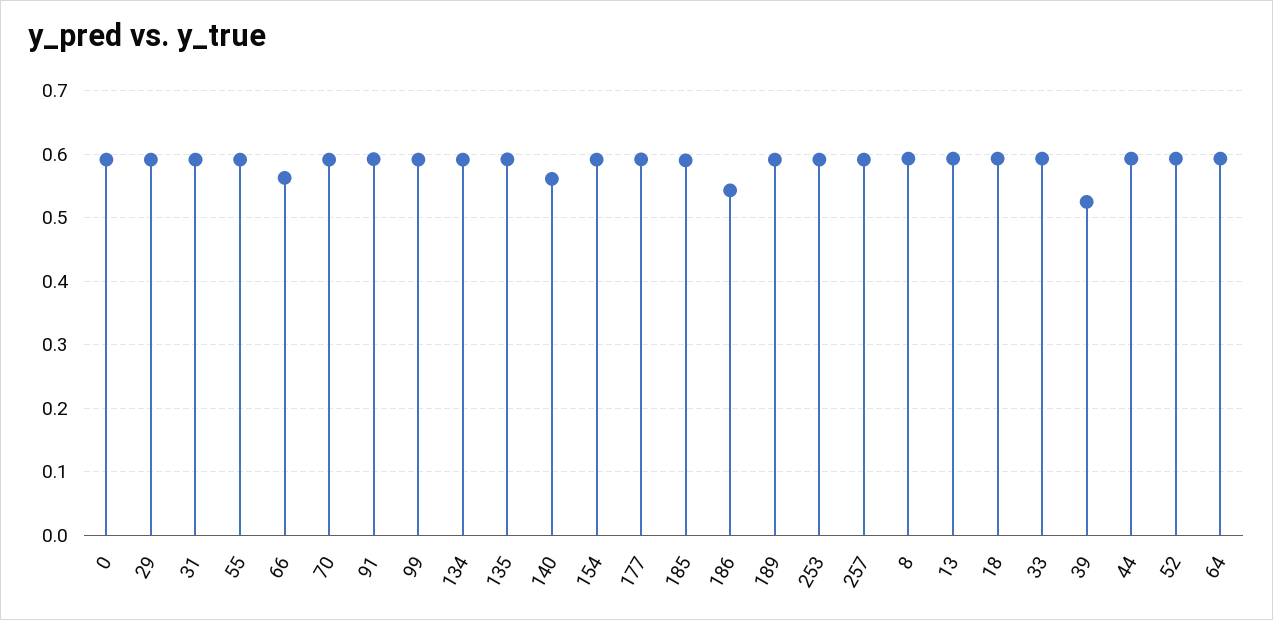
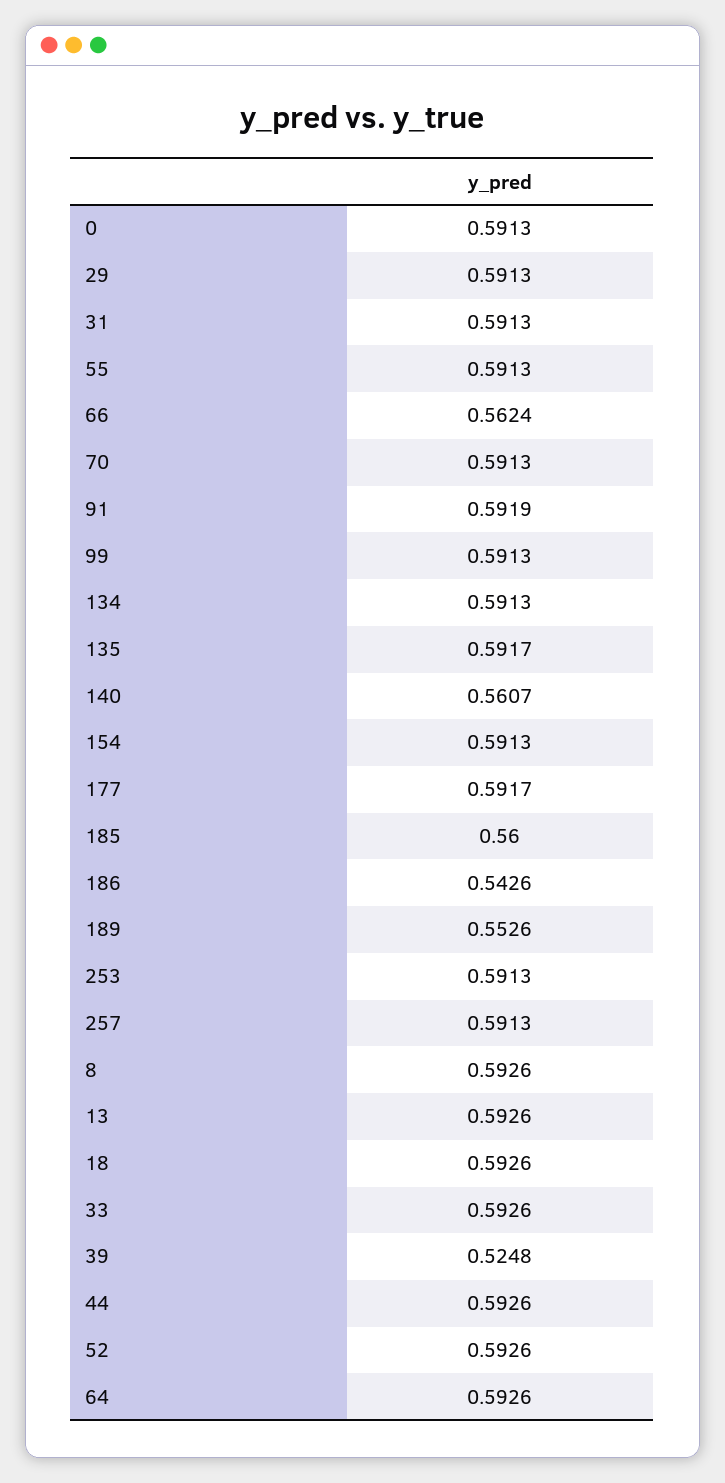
  {
    "0": 0.5913,
    "29": 0.5913,
    "31": 0.5913,
    "55": 0.5913,
    "66": 0.5624,
    "70": 0.5913,
    "91": 0.5919,
    "99": 0.5913,
    "134": 0.5913,
    "135": 0.5917,
    "140": 0.5607,
    "154": 0.5913,
    "177": 0.5917,
-   "185": 0.59,
+   "185": 0.56,
    "186": 0.5426,
-   "189": 0.59,
+   "189": 0.5526,
    "253": 0.5913,
    "257": 0.5913,
    "8": 0.5926,
    "13": 0.5926,
    "18": 0.5926,
    "33": 0.5926,
    "39": 0.5248,
    "44": 0.5926,
    "52": 0.5926,
    "64": 0.5926
  }

